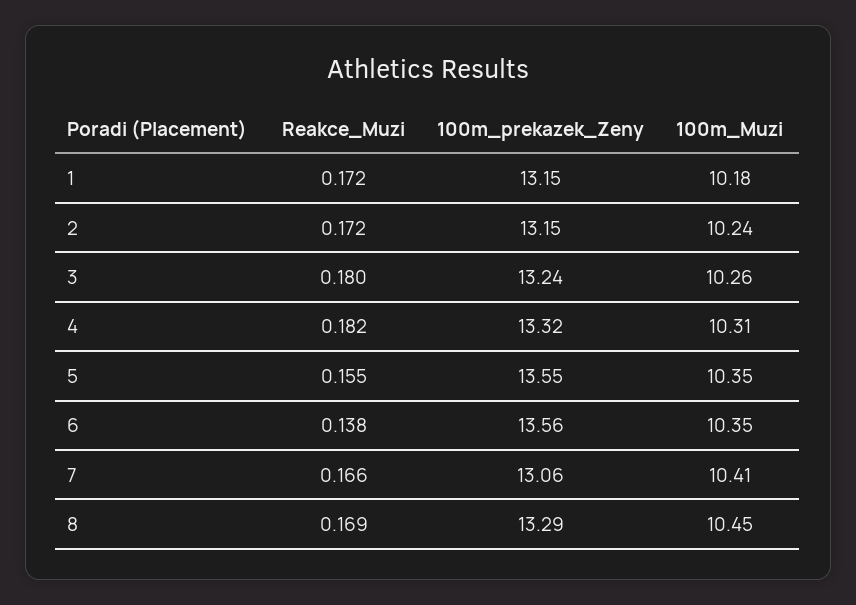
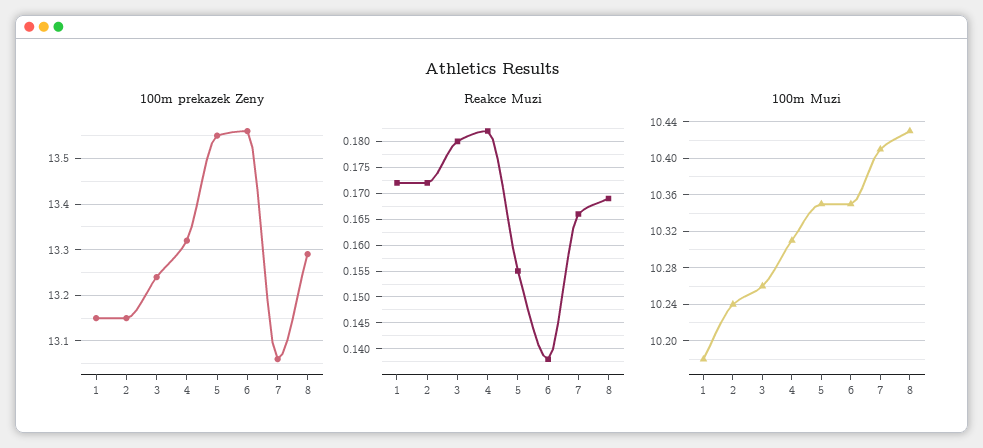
  {
    "Reakce_Muzi": {
      "1": 0.172,
      "2": 0.172,
      "3": 0.18,
      "4": 0.182,
      "5": 0.155,
      "6": 0.138,
      "7": 0.166,
      "8": 0.169
    },
    "100m_prekazek_Zeny": {
      "1": 13.15,
      "2": 13.15,
      "3": 13.24,
      "4": 13.32,
      "5": 13.55,
      "6": 13.56,
      "7": 13.06,
      "8": 13.29
    },
    "100m_Muzi": {
      "1": 10.18,
      "2": 10.24,
      "3": 10.26,
      "4": 10.31,
      "5": 10.35,
      "6": 10.35,
      "7": 10.41,
-     "8": 10.45
+     "8": 10.43
    }
  }

